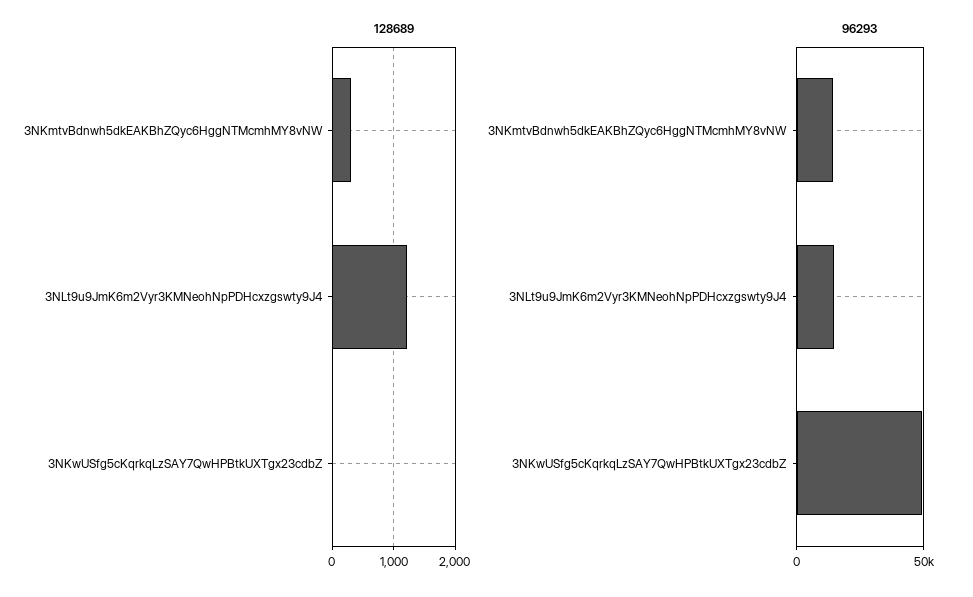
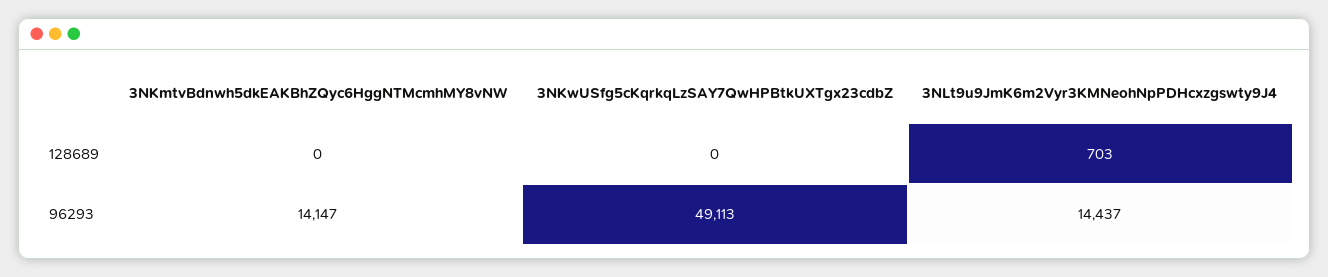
  {
    "128689": {
-     "3NKmtvBdnwh5dkEAKBhZQyc6HggNTMcmhMY8vNW": 300,
+     "3NKmtvBdnwh5dkEAKBhZQyc6HggNTMcmhMY8vNW": 0,
-     "3NLt9u9JmK6m2Vyr3KMNeohNpPDHcxzgswty9J4": 1200,
+     "3NLt9u9JmK6m2Vyr3KMNeohNpPDHcxzgswty9J4": 703,
      "3NKwUSfg5cKqrkqLzSAY7QwHPBtkUXTgx23cdbZ": 0
    },
    "96293": {
      "3NKmtvBdnwh5dkEAKBhZQyc6HggNTMcmhMY8vNW": 14147,
      "3NLt9u9JmK6m2Vyr3KMNeohNpPDHcxzgswty9J4": 14437,
      "3NKwUSfg5cKqrkqLzSAY7QwHPBtkUXTgx23cdbZ": 49113
    }
  }

